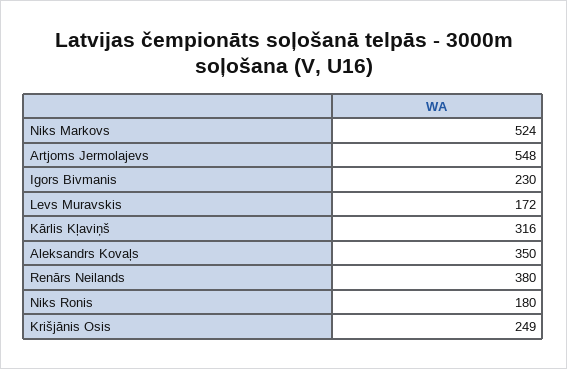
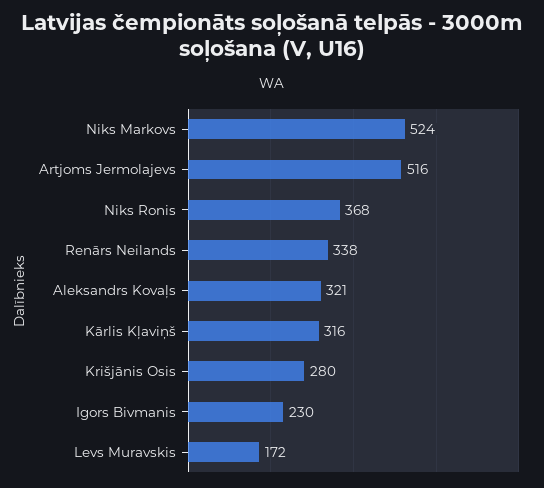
  {
    "Niks Markovs": 524,
-   "Artjoms Jermolajevs": 548,
+   "Artjoms Jermolajevs": 516,
    "Igors Bivmanis": 230,
    "Levs Muravskis": 172,
    "Kārlis Kļaviņš": 316,
-   "Aleksandrs Kovaļs": 350,
+   "Aleksandrs Kovaļs": 321,
-   "Renārs Neilands": 380,
+   "Renārs Neilands": 338,
-   "Niks Ronis": 180,
+   "Niks Ronis": 368,
-   "Krišjānis Osis": 249
+   "Krišjānis Osis": 280
  }

